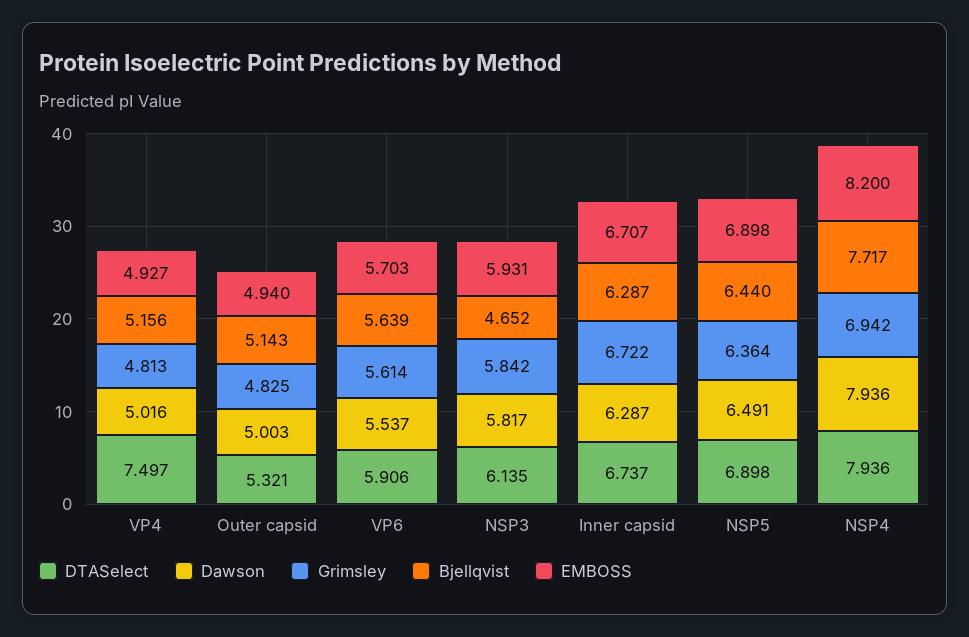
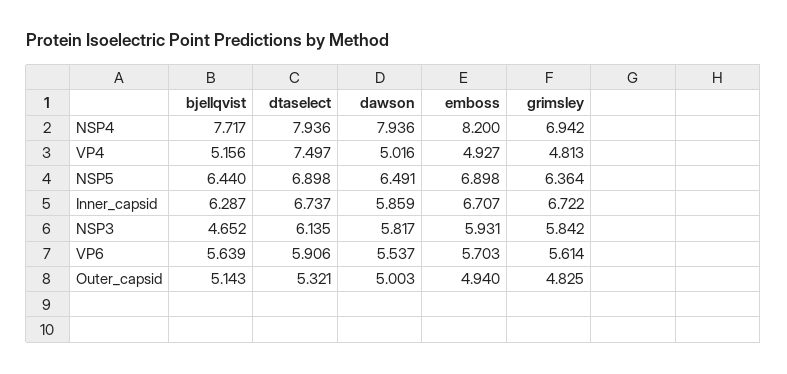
  {
    "DTASelect": {
      "VP4": 7.497,
      "Outer capsid": 5.321,
      "VP6": 5.906,
      "NSP3": 6.135,
      "Inner capsid": 6.737,
      "NSP5": 6.898,
      "NSP4": 7.936
    },
    "Dawson": {
      "VP4": 5.016,
      "Outer capsid": 5.003,
      "VP6": 5.537,
      "NSP3": 5.817,
-     "Inner capsid": 6.287,
+     "Inner capsid": 5.859,
      "NSP5": 6.491,
      "NSP4": 7.936
    },
    "Grimsley": {
      "VP4": 4.813,
      "Outer capsid": 4.825,
      "VP6": 5.614,
      "NSP3": 5.842,
      "Inner capsid": 6.722,
      "NSP5": 6.364,
      "NSP4": 6.942
    },
    "Bjellqvist": {
      "VP4": 5.156,
      "Outer capsid": 5.143,
      "VP6": 5.639,
      "NSP3": 4.652,
      "Inner capsid": 6.287,
      "NSP5": 6.44,
      "NSP4": 7.717
    },
    "EMBOSS": {
      "VP4": 4.927,
      "Outer capsid": 4.94,
      "VP6": 5.703,
      "NSP3": 5.931,
      "Inner capsid": 6.707,
      "NSP5": 6.898,
      "NSP4": 8.2
    }
  }

